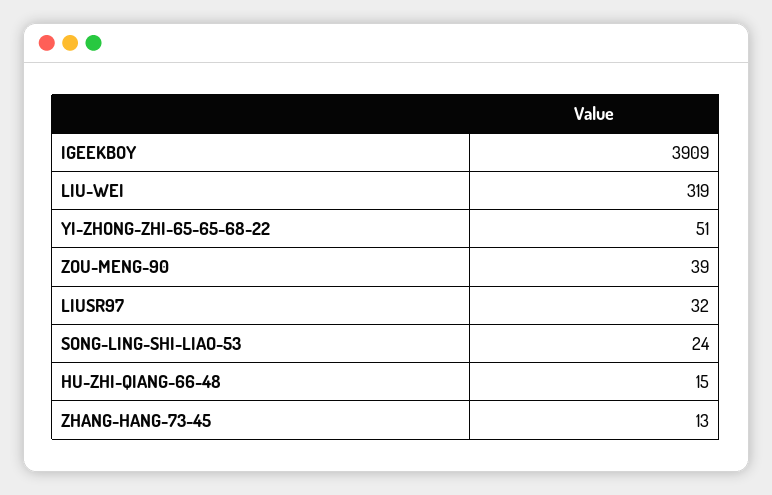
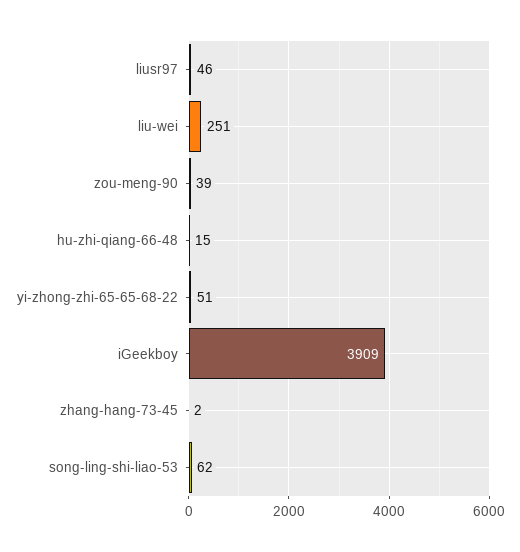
  {
    "IGEEKBOY": 3909,
-   "LIU-WEI": 319,
+   "LIU-WEI": 251,
    "YI-ZHONG-ZHI-65-65-68-22": 51,
    "ZOU-MENG-90": 39,
-   "LIUSR97": 32,
+   "LIUSR97": 46,
-   "SONG-LING-SHI-LIAO-53": 24,
+   "SONG-LING-SHI-LIAO-53": 62,
    "HU-ZHI-QIANG-66-48": 15,
-   "ZHANG-HANG-73-45": 13
+   "ZHANG-HANG-73-45": 2
  }

